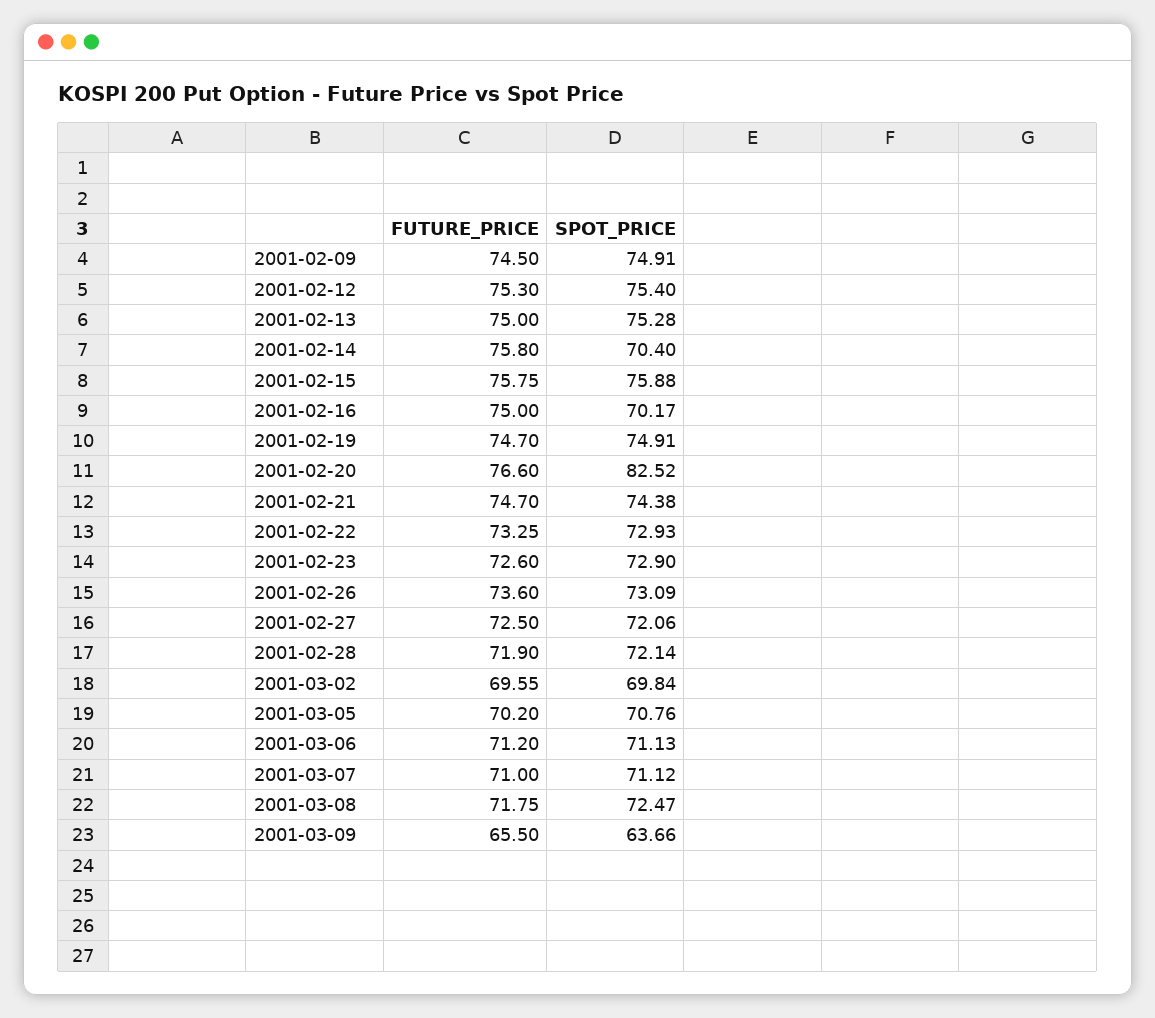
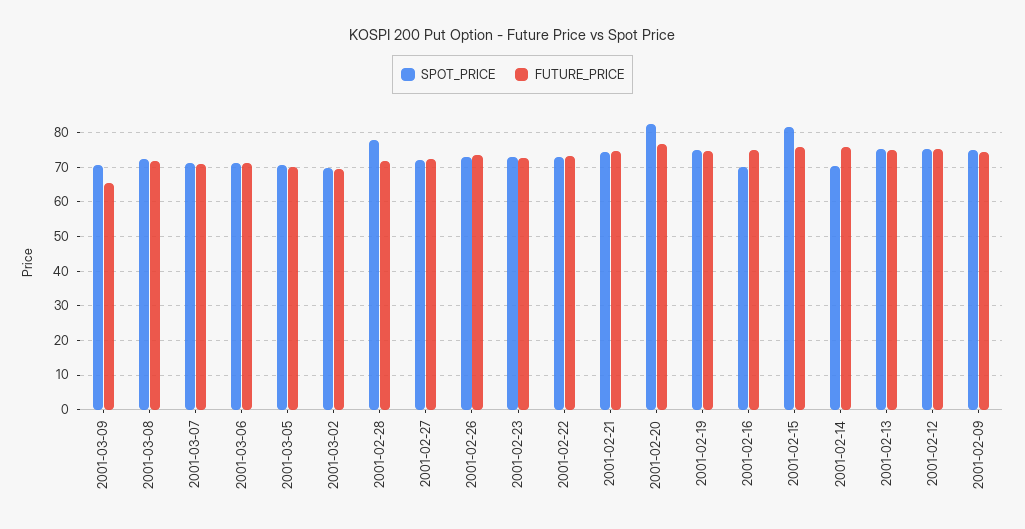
  {
    "FUTURE_PRICE": {
      "2001-02-09": 74.5,
      "2001-02-12": 75.3,
      "2001-02-13": 75,
      "2001-02-14": 75.8,
      "2001-02-15": 75.75,
      "2001-02-16": 75,
      "2001-02-19": 74.7,
      "2001-02-20": 76.6,
      "2001-02-21": 74.7,
      "2001-02-22": 73.25,
      "2001-02-23": 72.6,
      "2001-02-26": 73.6,
      "2001-02-27": 72.5,
      "2001-02-28": 71.9,
      "2001-03-02": 69.55,
      "2001-03-05": 70.2,
      "2001-03-06": 71.2,
      "2001-03-07": 71,
      "2001-03-08": 71.75,
      "2001-03-09": 65.5
    },
    "SPOT_PRICE": {
      "2001-02-09": 74.91,
      "2001-02-12": 75.4,
      "2001-02-13": 75.28,
      "2001-02-14": 70.4,
-     "2001-02-15": 75.88,
+     "2001-02-15": 82,
      "2001-02-16": 70.17,
      "2001-02-19": 74.91,
      "2001-02-20": 82.52,
      "2001-02-21": 74.38,
      "2001-02-22": 72.93,
      "2001-02-23": 72.9,
      "2001-02-26": 73.09,
      "2001-02-27": 72.06,
-     "2001-02-28": 72.14,
+     "2001-02-28": 78,
      "2001-03-02": 69.84,
      "2001-03-05": 70.76,
      "2001-03-06": 71.13,
      "2001-03-07": 71.12,
      "2001-03-08": 72.47,
-     "2001-03-09": 63.66
+     "2001-03-09": 70
    }
  }

